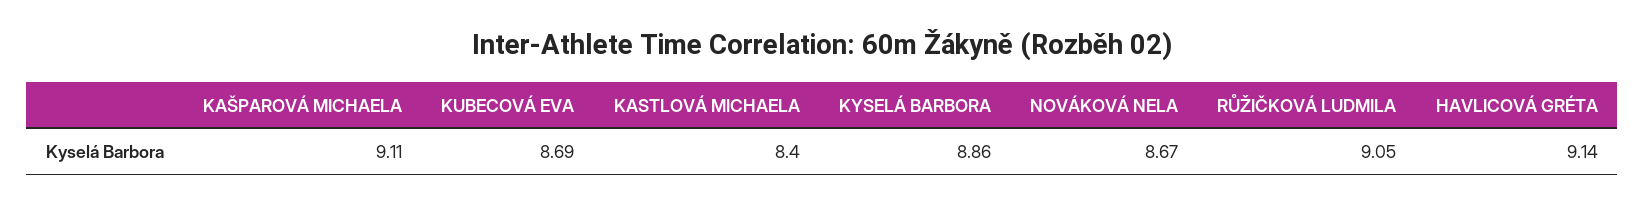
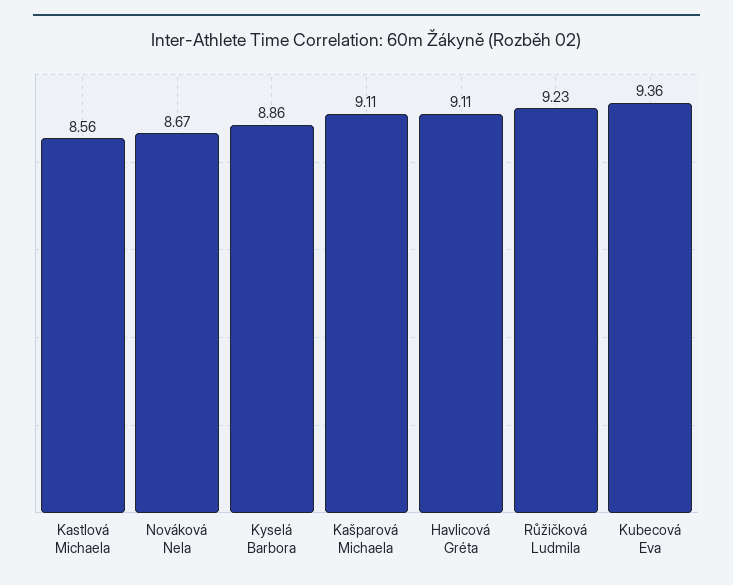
  {
    "KAŠPAROVÁ MICHAELA": 9.11,
-   "KUBECOVÁ EVA": 8.69,
+   "KUBECOVÁ EVA": 9.36,
-   "KASTLOVÁ MICHAELA": 8.4,
+   "KASTLOVÁ MICHAELA": 8.56,
    "KYSELÁ BARBORA": 8.86,
    "NOVÁKOVÁ NELA": 8.67,
-   "RŮŽIČKOVÁ LUDMILA": 9.05,
+   "RŮŽIČKOVÁ LUDMILA": 9.23,
-   "HAVLICOVÁ GRÉTA": 9.14
+   "HAVLICOVÁ GRÉTA": 9.11
  }

